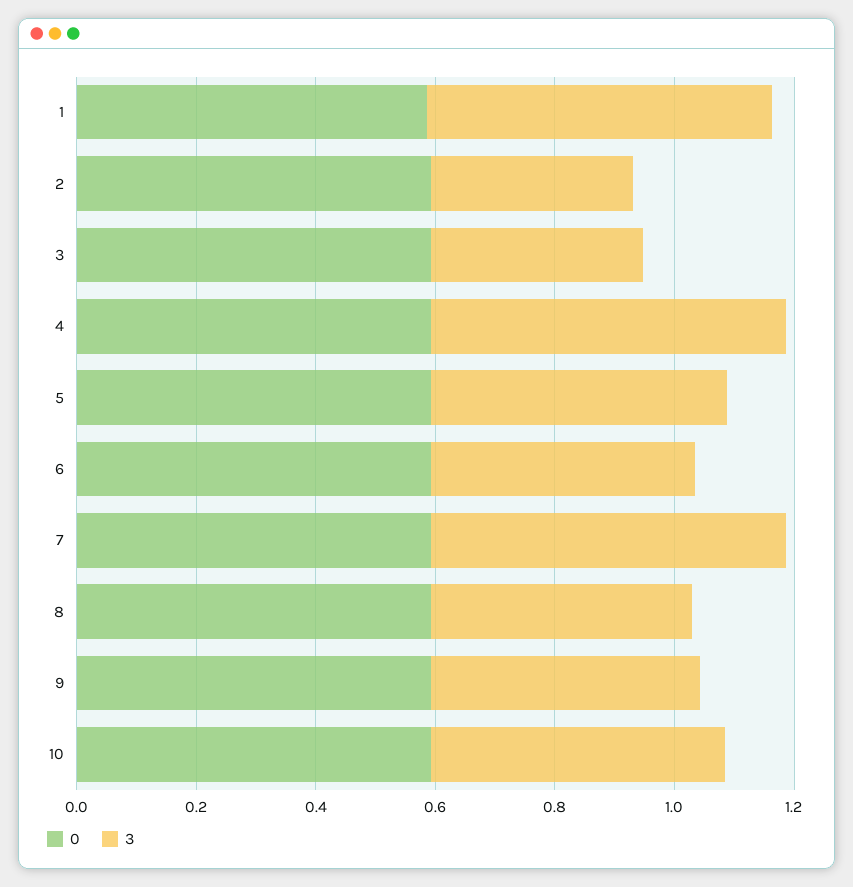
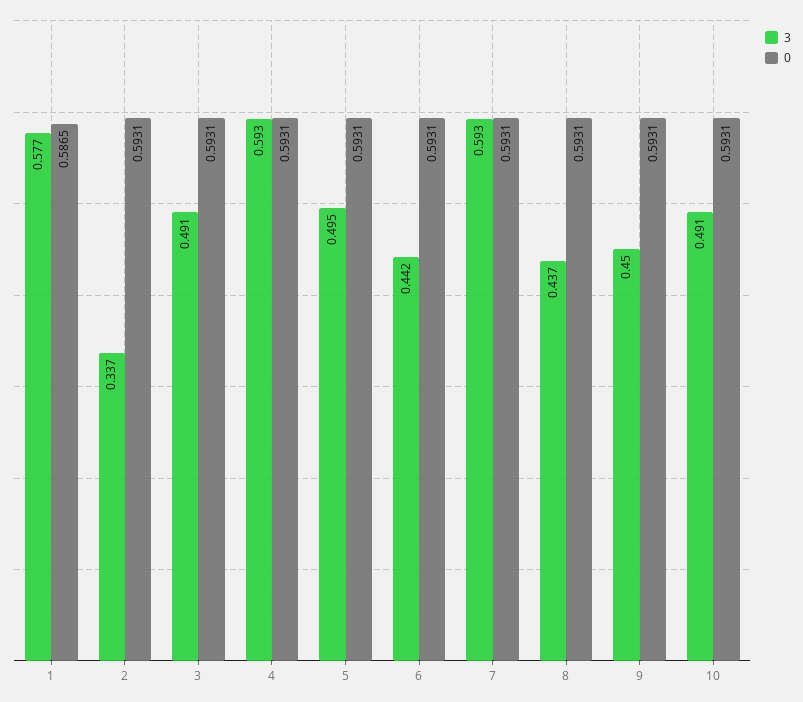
  {
    "0": {
      "1": 0.5865,
      "2": 0.5931,
      "3": 0.5931,
      "4": 0.5931,
      "5": 0.5931,
      "6": 0.5931,
      "7": 0.5931,
      "8": 0.5931,
      "9": 0.5931,
      "10": 0.5931
    },
    "3": {
      "1": 0.577,
      "2": 0.337,
-     "3": 0.35,
+     "3": 0.491,
      "4": 0.593,
      "5": 0.495,
      "6": 0.442,
      "7": 0.593,
      "8": 0.437,
      "9": 0.45,
      "10": 0.491
    }
  }

